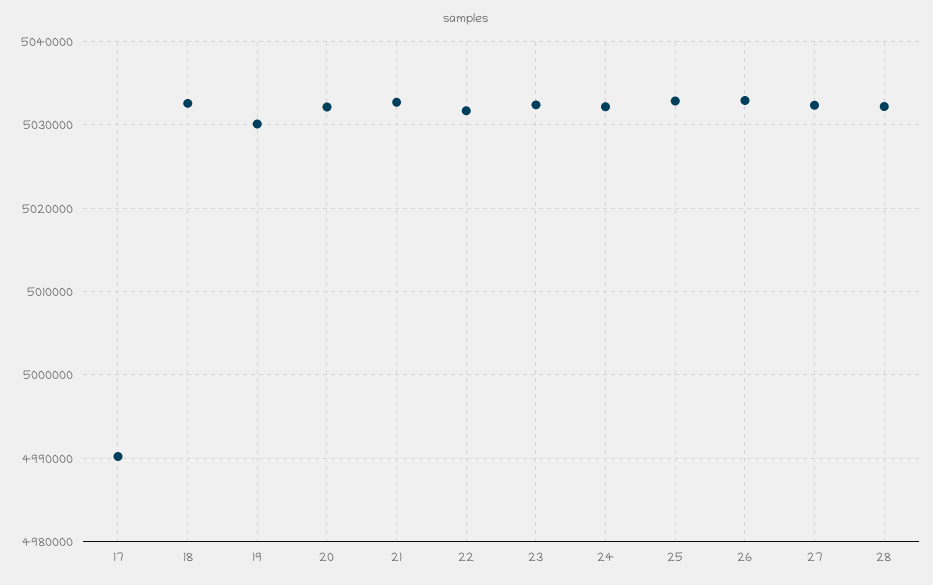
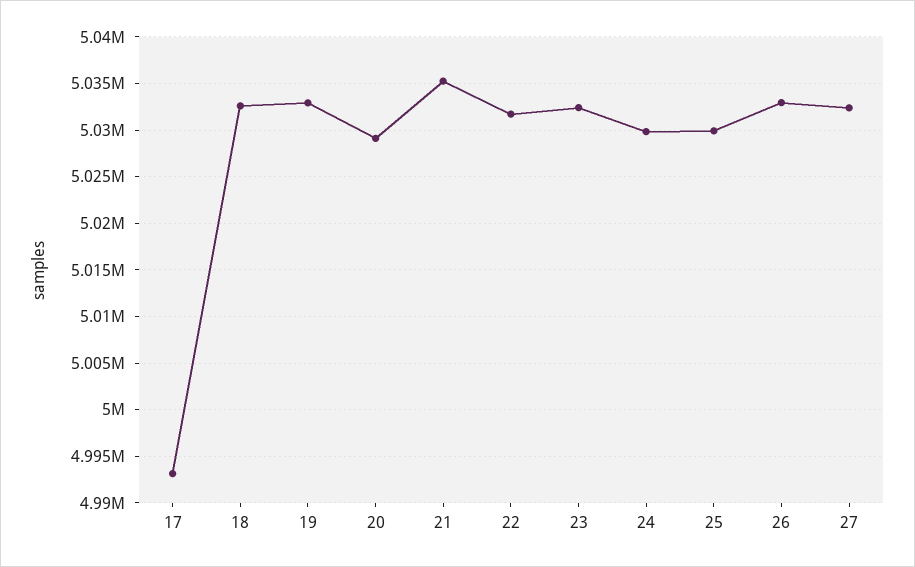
  {
-   "17": 4990000,
+   "17": 4993000,
    "18": 5033000,
-   "19": 5030000,
+   "19": 5033000,
-   "20": 5032000,
+   "20": 5029000,
-   "21": 5033000,
+   "21": 5035000,
    "22": 5032000,
    "23": 5032000,
-   "24": 5032000,
+   "24": 5030000,
-   "25": 5033000,
+   "25": 5030000,
    "26": 5033000,
-   "27": 5032000,
+   "27": 5032000
-   "28": 5032000
  }

